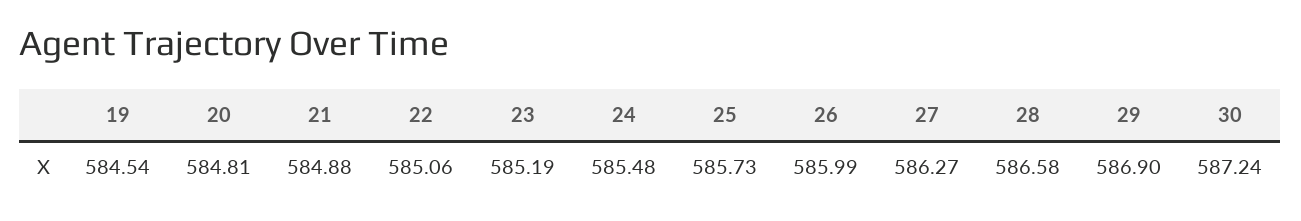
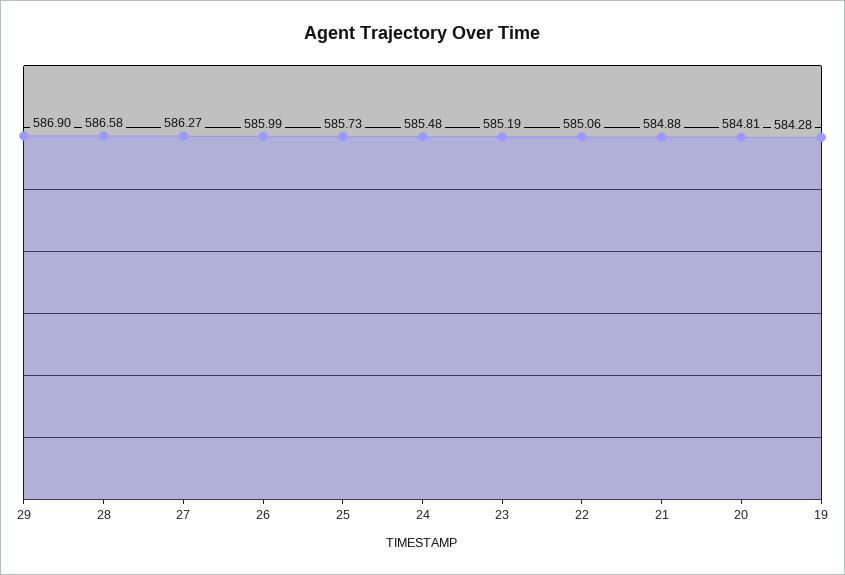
  {
-   "19": 584.54,
+   "19": 584.28,
    "20": 584.81,
    "21": 584.88,
    "22": 585.06,
    "23": 585.19,
    "24": 585.48,
    "25": 585.73,
    "26": 585.99,
    "27": 586.27,
    "28": 586.58,
-   "29": 586.9,
+   "29": 586.9
-   "30": 587.24
  }

